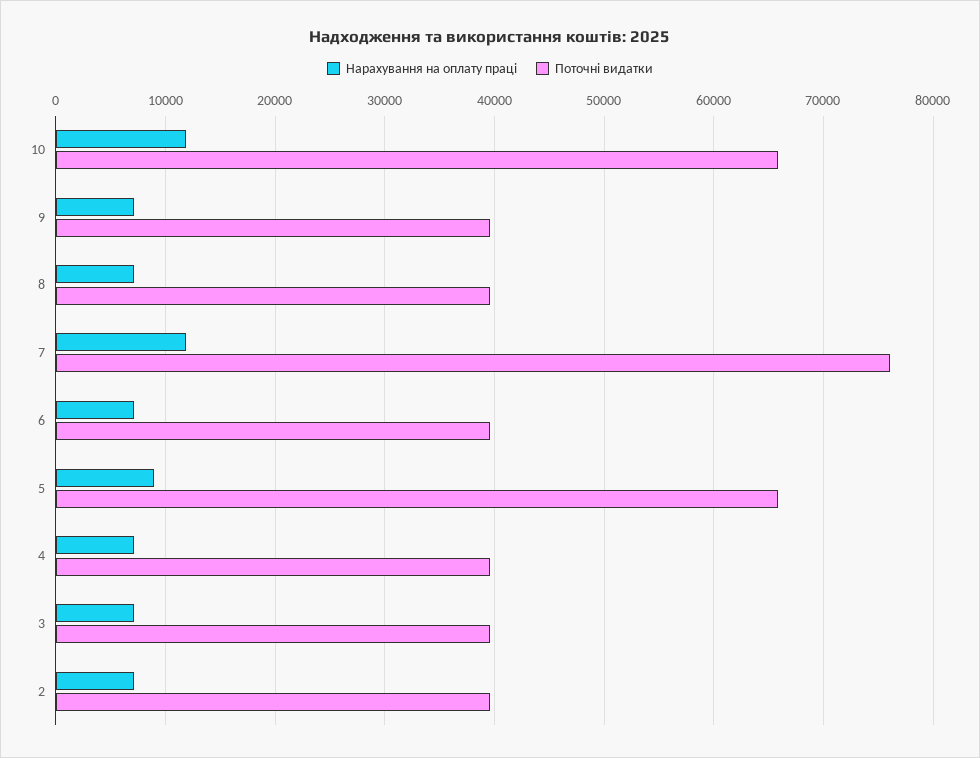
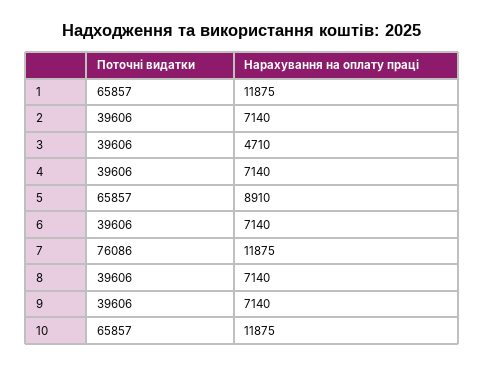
  {
    "Нарахування на оплату праці": {
      "10": 11875,
      "9": 7140,
      "8": 7140,
      "7": 11875,
      "6": 7140,
      "5": 8910,
      "4": 7140,
-     "3": 7000,
+     "3": 4710,
-     "2": 7140
+     "2": 7140,
+     "1": 11875
    },
    "Поточні видатки": {
      "10": 65857,
      "9": 39606,
      "8": 39606,
      "7": 76086,
      "6": 39606,
      "5": 65857,
      "4": 39606,
      "3": 39606,
-     "2": 39606
+     "2": 39606,
+     "1": 65857
    }
  }

